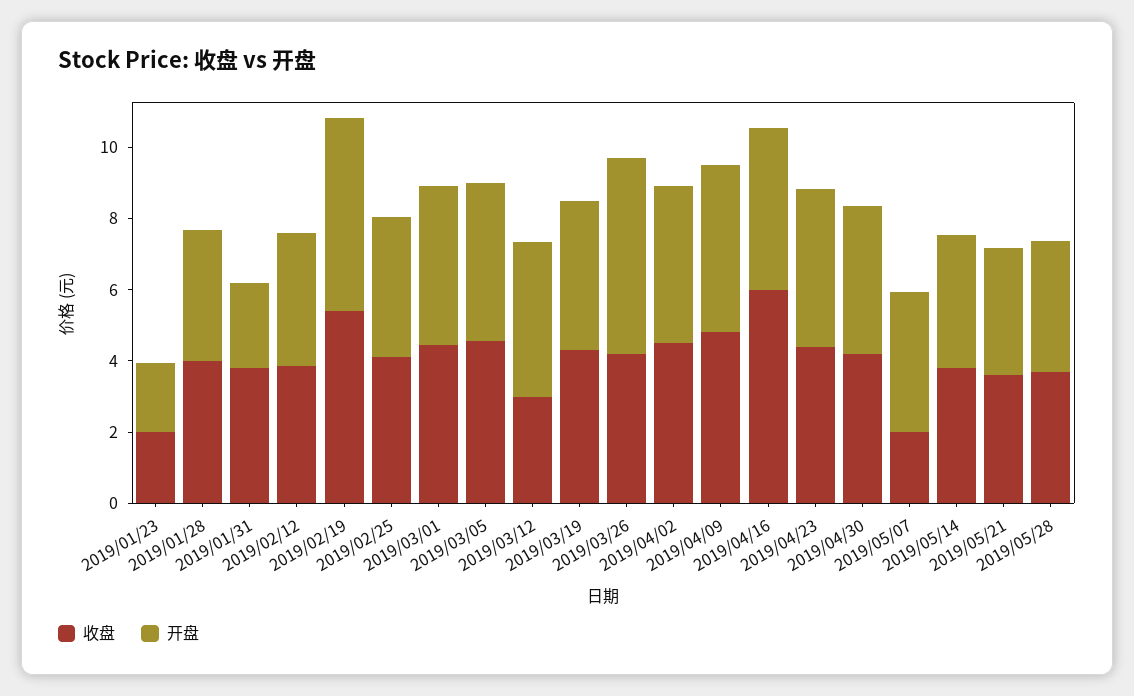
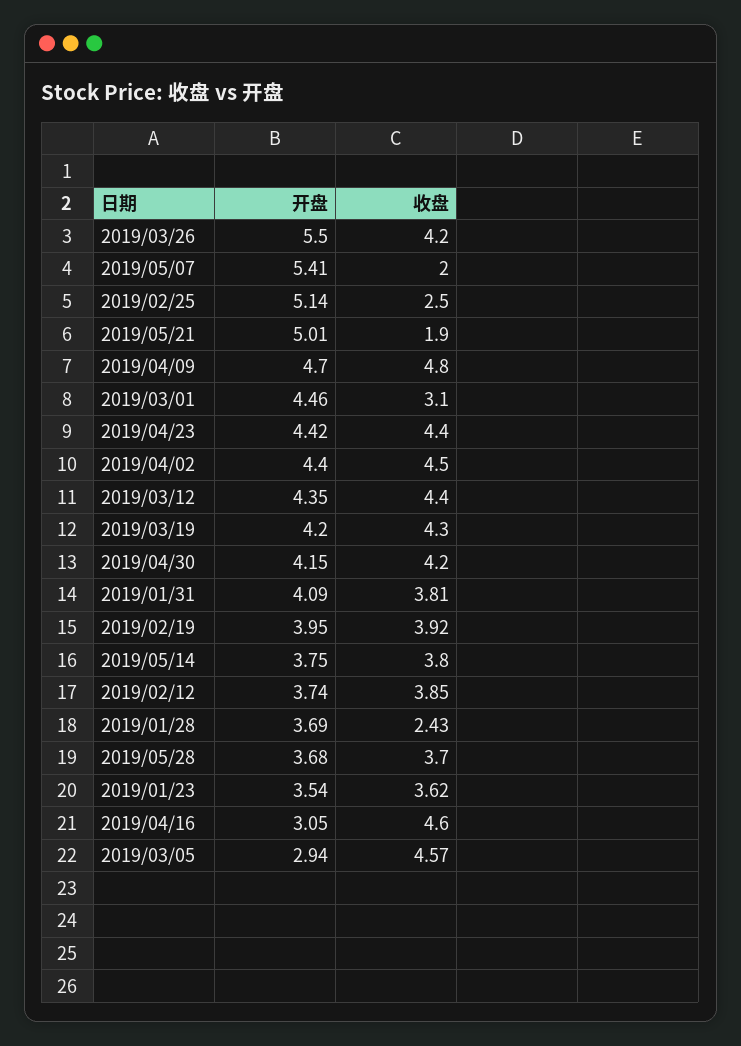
  {
    "收盘": {
-     "2019/01/23": 2,
+     "2019/01/23": 3.62,
-     "2019/01/28": 4,
+     "2019/01/28": 2.43,
      "2019/01/31": 3.81,
      "2019/02/12": 3.85,
-     "2019/02/19": 5.5,
+     "2019/02/19": 3.92,
-     "2019/02/25": 4,
+     "2019/02/25": 2.5,
-     "2019/03/01": 4.5,
+     "2019/03/01": 3.1,
      "2019/03/05": 4.57,
-     "2019/03/12": 3,
+     "2019/03/12": 4.4,
      "2019/03/19": 4.3,
      "2019/03/26": 4.2,
      "2019/04/02": 4.5,
      "2019/04/09": 4.8,
-     "2019/04/16": 6,
+     "2019/04/16": 4.6,
      "2019/04/23": 4.4,
      "2019/04/30": 4.2,
      "2019/05/07": 2,
      "2019/05/14": 3.8,
-     "2019/05/21": 3.5,
+     "2019/05/21": 1.9,
      "2019/05/28": 3.7
    },
    "开盘": {
-     "2019/01/23": 2,
+     "2019/01/23": 3.54,
      "2019/01/28": 3.69,
-     "2019/01/31": 2.5,
+     "2019/01/31": 4.09,
      "2019/02/12": 3.74,
-     "2019/02/19": 5.5,
+     "2019/02/19": 3.95,
-     "2019/02/25": 4,
+     "2019/02/25": 5.14,
      "2019/03/01": 4.46,
-     "2019/03/05": 4.5,
+     "2019/03/05": 2.94,
      "2019/03/12": 4.35,
      "2019/03/19": 4.2,
      "2019/03/26": 5.5,
      "2019/04/02": 4.4,
      "2019/04/09": 4.7,
-     "2019/04/16": 4.5,
+     "2019/04/16": 3.05,
      "2019/04/23": 4.42,
      "2019/04/30": 4.15,
-     "2019/05/07": 4,
+     "2019/05/07": 5.41,
      "2019/05/14": 3.75,
-     "2019/05/21": 3.5,
+     "2019/05/21": 5.01,
      "2019/05/28": 3.68
    }
  }

